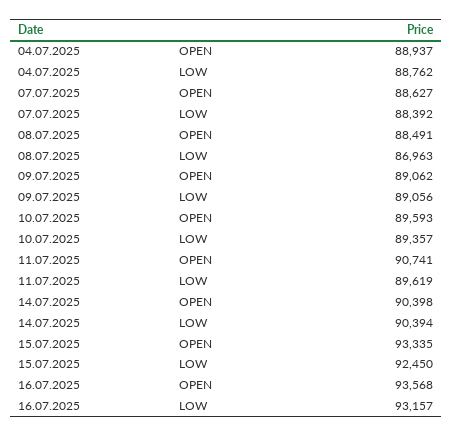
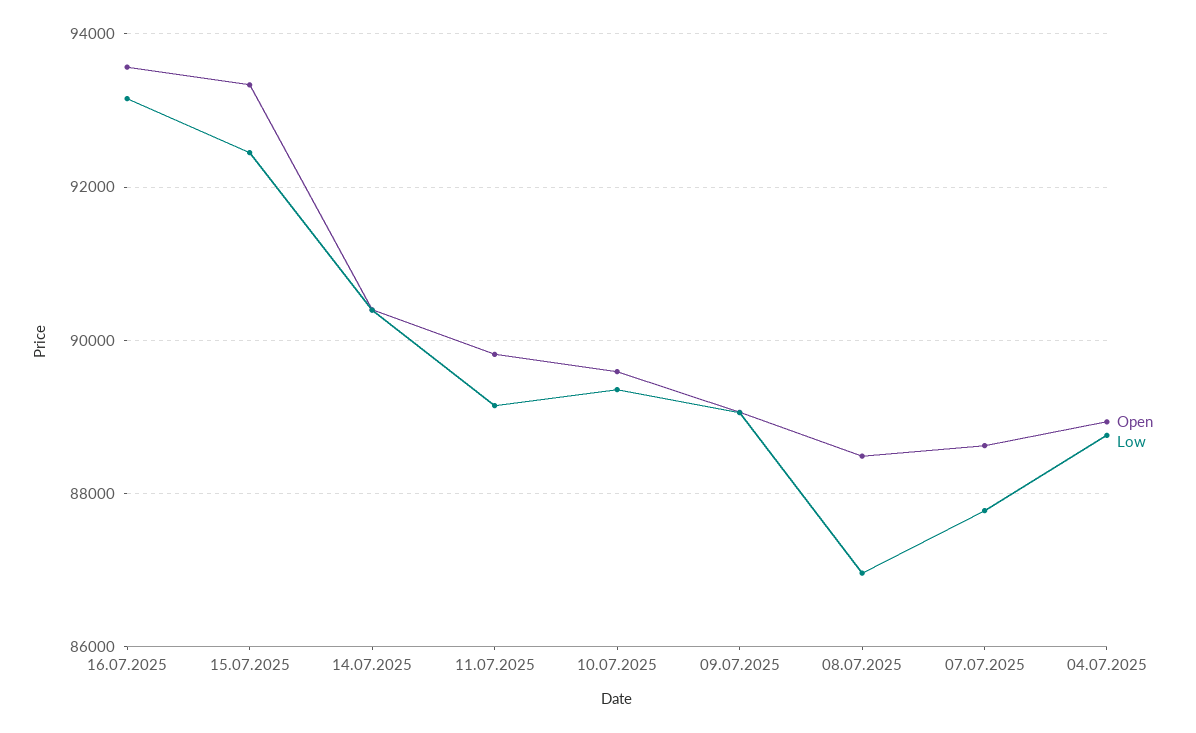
  {
    "OPEN": {
      "04.07.2025": 88937,
      "07.07.2025": 88627,
      "08.07.2025": 88491,
      "09.07.2025": 89062,
      "10.07.2025": 89593,
-     "11.07.2025": 90741,
+     "11.07.2025": 89800,
      "14.07.2025": 90398,
      "15.07.2025": 93335,
      "16.07.2025": 93568
    },
    "LOW": {
      "04.07.2025": 88762,
-     "07.07.2025": 88392,
+     "07.07.2025": 87800,
      "08.07.2025": 86963,
      "09.07.2025": 89056,
      "10.07.2025": 89357,
-     "11.07.2025": 89619,
+     "11.07.2025": 89200,
      "14.07.2025": 90394,
      "15.07.2025": 92450,
      "16.07.2025": 93157
    }
  }

